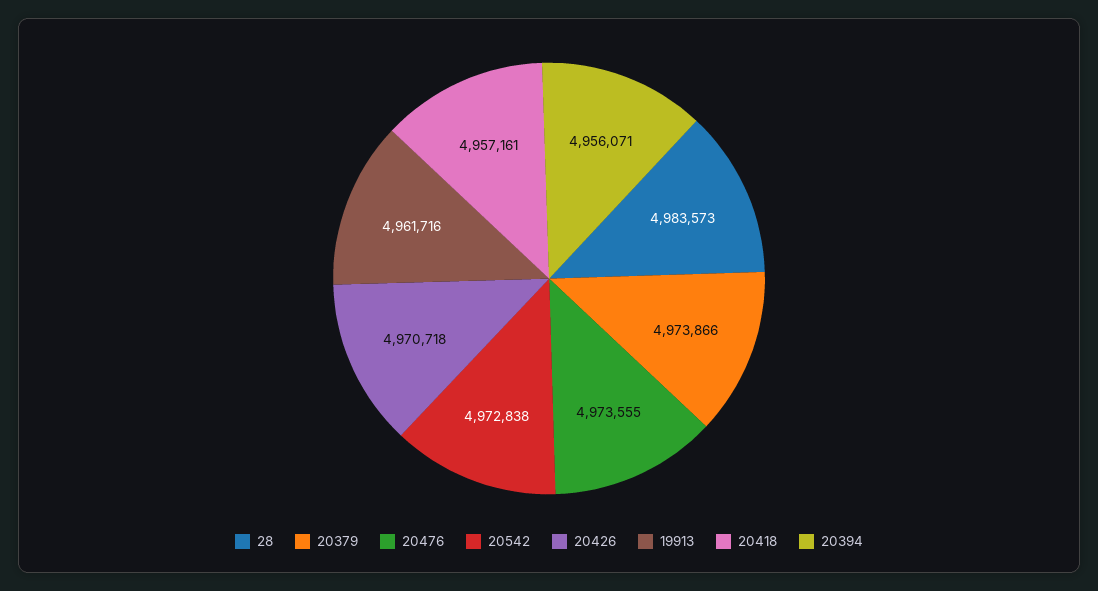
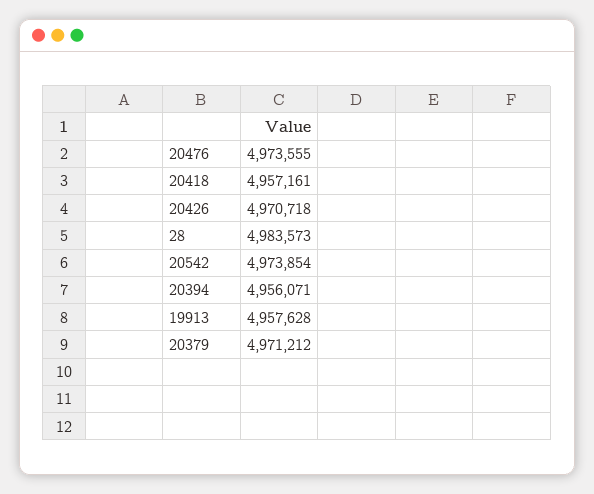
  {
    "28": 4983573,
-   "20379": 4973866,
+   "20379": 4971212,
    "20476": 4973555,
-   "20542": 4972838,
+   "20542": 4973854,
    "20426": 4970718,
-   "19913": 4961716,
+   "19913": 4957628,
    "20418": 4957161,
    "20394": 4956071
  }

